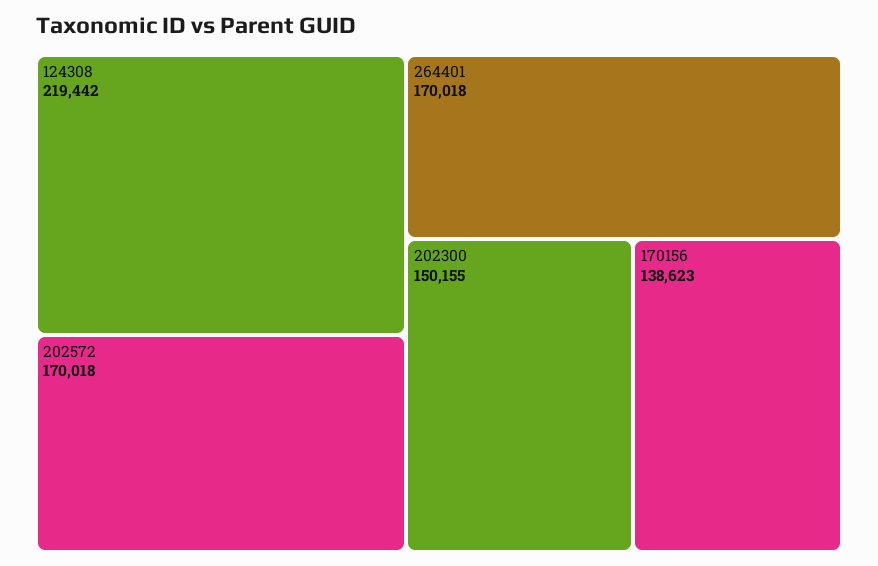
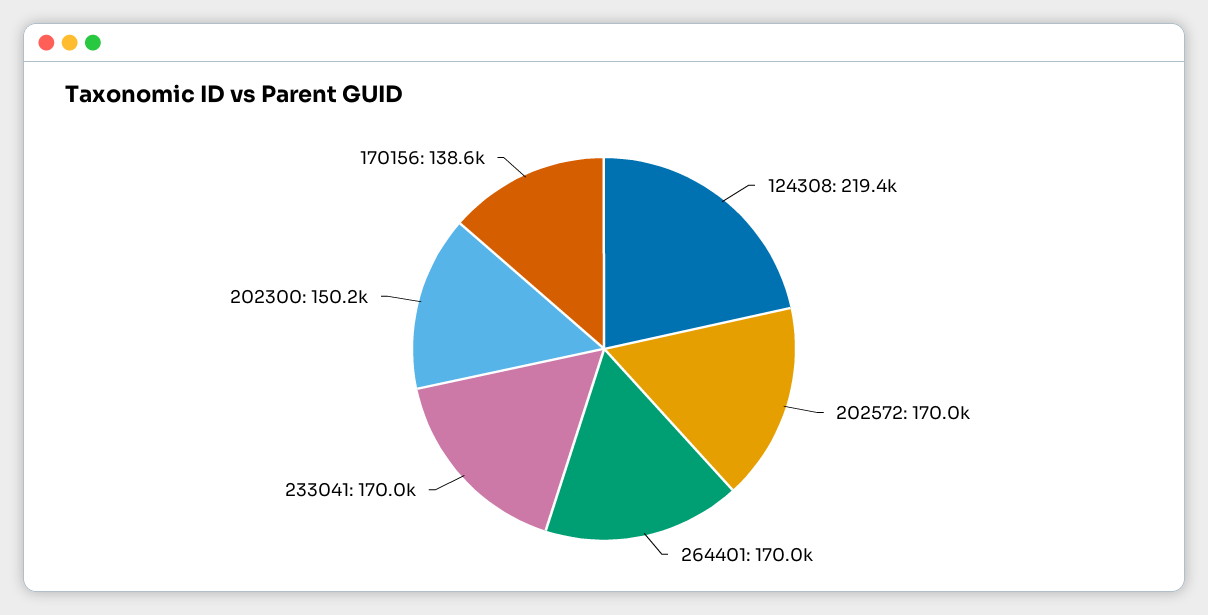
  {
    "124308": 219442,
    "202572": 170018,
    "264401": 170018,
    "202300": 150155,
-   "170156": 138623
+   "170156": 138623,
+   "233041": 170000
  }

